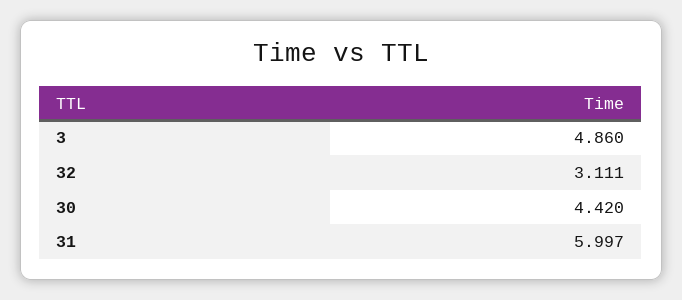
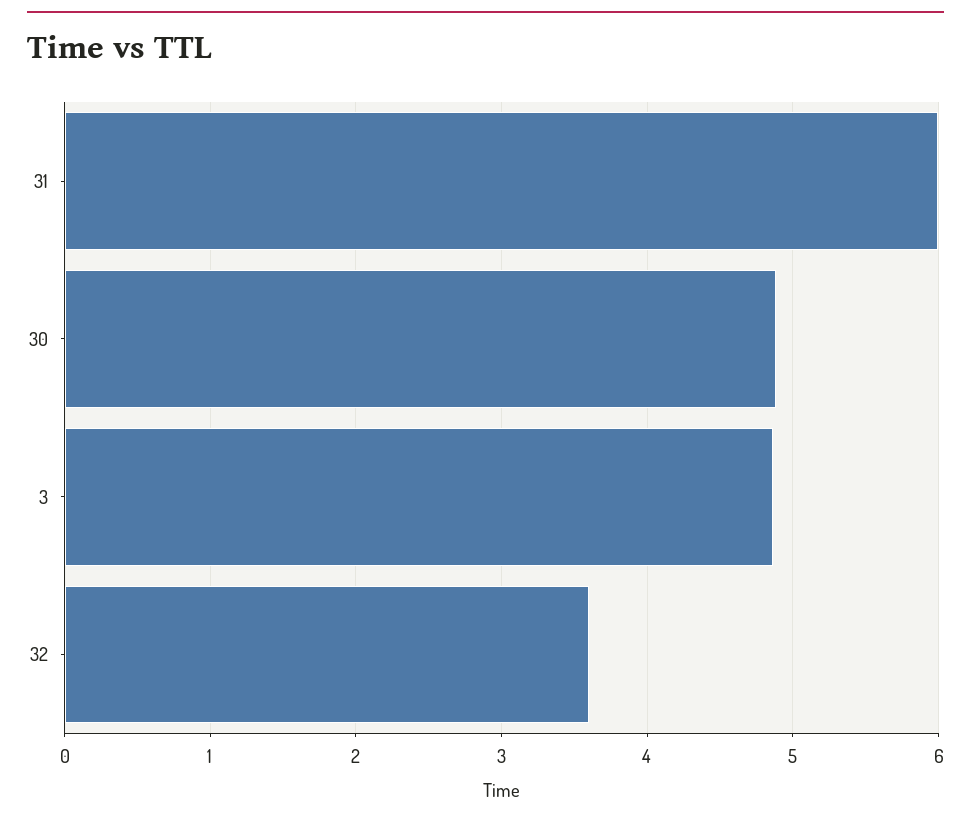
  {
    "3": 4.86,
-   "32": 3.111,
+   "32": 3.6,
-   "30": 4.42,
+   "30": 4.9,
    "31": 5.997
  }

